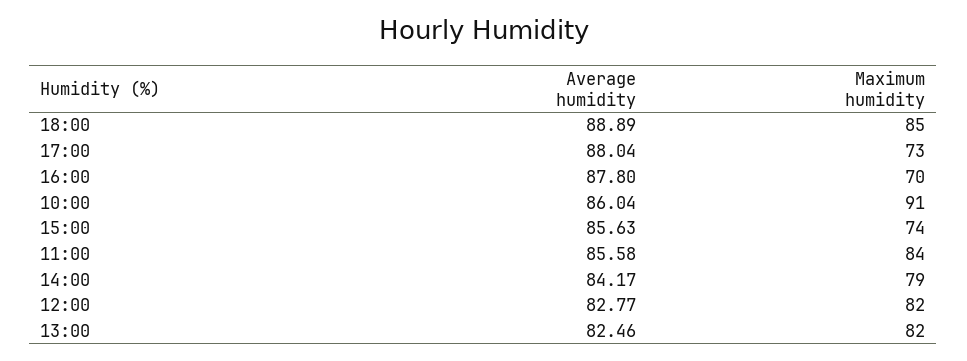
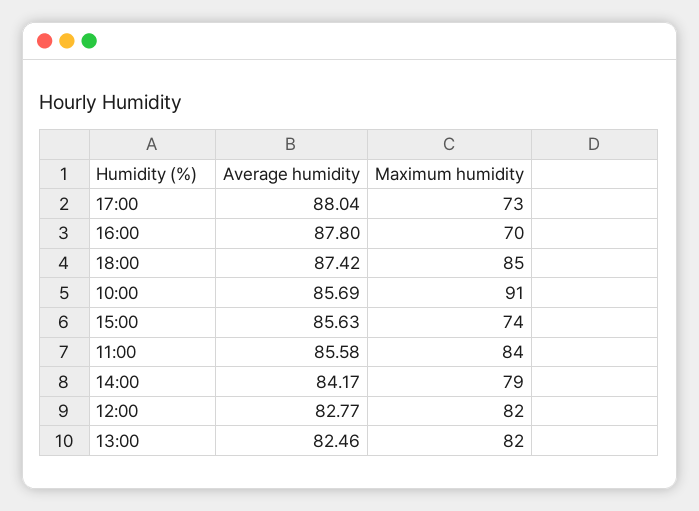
  {
    "Average humidity": {
-     "18:00": 88.89,
+     "18:00": 87.42,
      "17:00": 88.04,
      "16:00": 87.8,
-     "10:00": 86.04,
+     "10:00": 85.69,
      "15:00": 85.63,
      "11:00": 85.58,
      "14:00": 84.17,
      "12:00": 82.77,
      "13:00": 82.46
    },
    "Maximum humidity": {
      "18:00": 85,
      "17:00": 73,
      "16:00": 70,
      "10:00": 91,
      "15:00": 74,
      "11:00": 84,
      "14:00": 79,
      "12:00": 82,
      "13:00": 82
    }
  }

